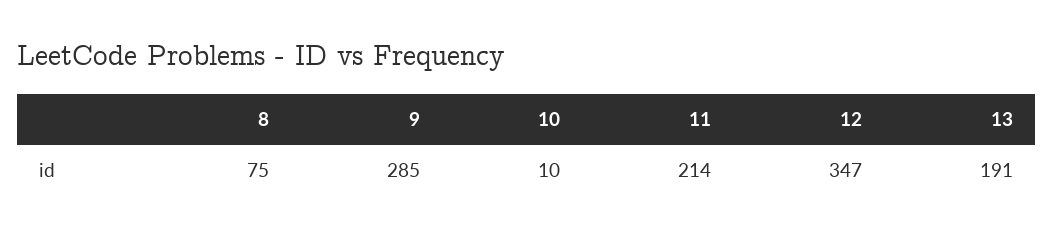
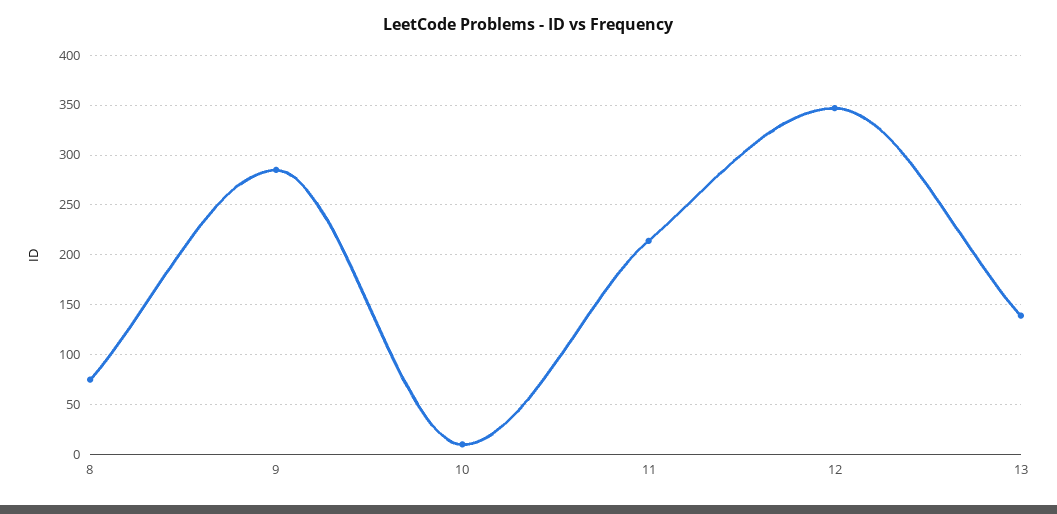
  {
    "8": 75,
    "9": 285,
    "10": 10,
    "11": 214,
    "12": 347,
-   "13": 191
+   "13": 140
  }

